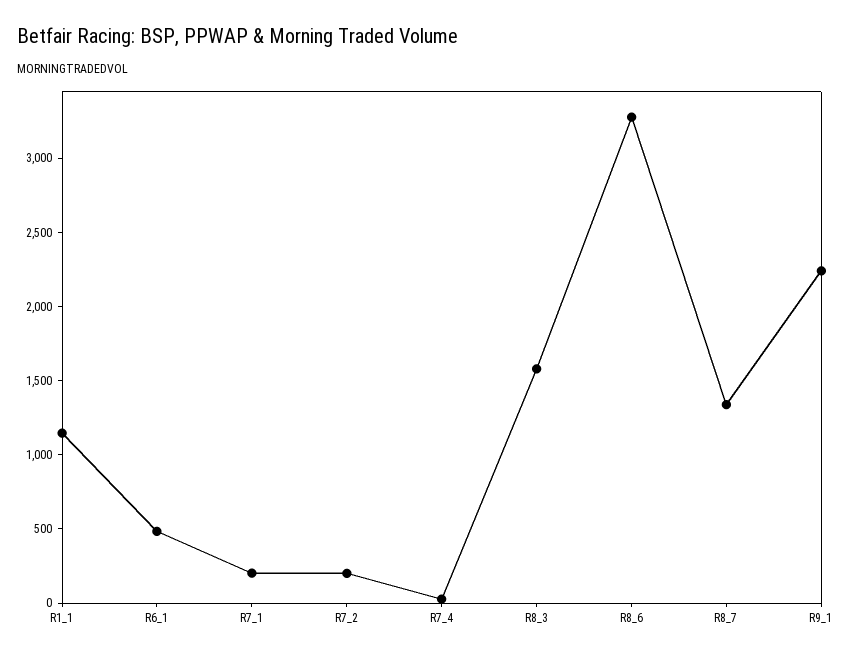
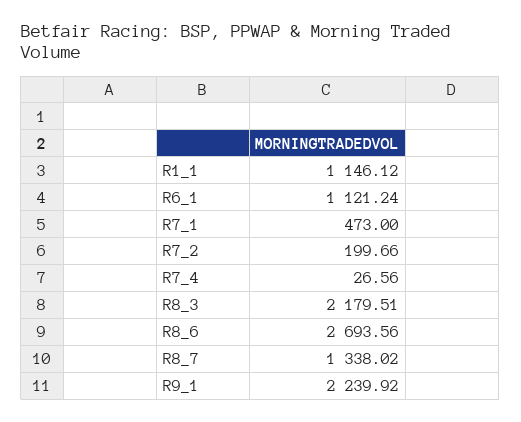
  {
    "R1_1": 1146.12,
-   "R6_1": 500,
+   "R6_1": 1121.24,
-   "R7_1": 200,
+   "R7_1": 473,
    "R7_2": 199.66,
    "R7_4": 26.56,
-   "R8_3": 1600,
+   "R8_3": 2179.51,
-   "R8_6": 3300,
+   "R8_6": 2693.56,
    "R8_7": 1338.02,
    "R9_1": 2239.92
  }

